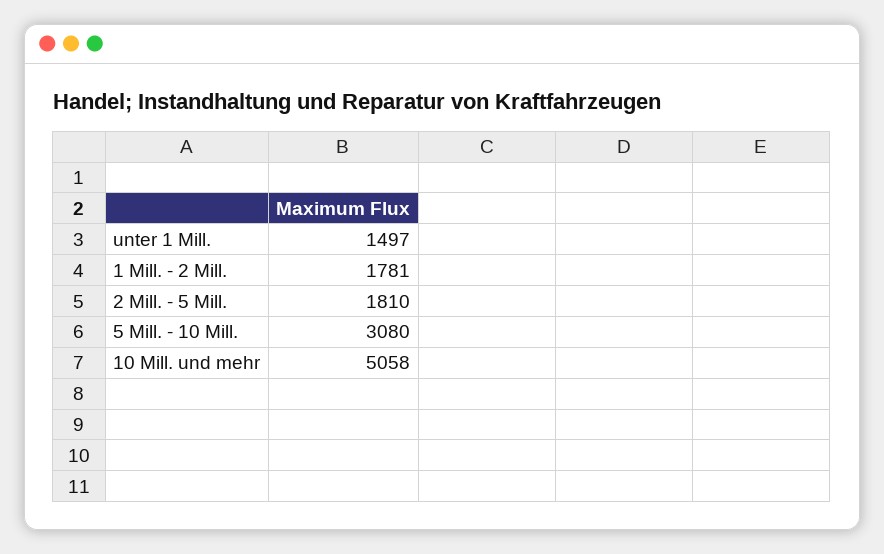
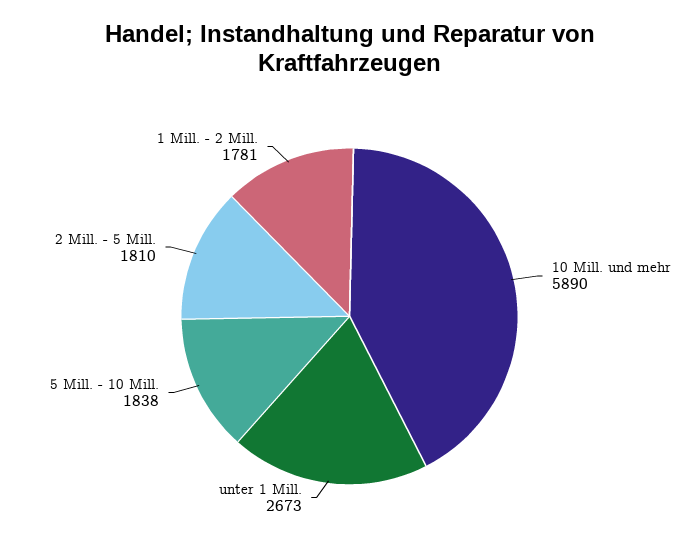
  {
-   "unter 1 Mill.": 1497,
+   "unter 1 Mill.": 2673,
    "1 Mill. - 2 Mill.": 1781,
    "2 Mill. - 5 Mill.": 1810,
-   "5 Mill. - 10 Mill.": 3080,
+   "5 Mill. - 10 Mill.": 1838,
-   "10 Mill. und mehr": 5058
+   "10 Mill. und mehr": 5890
  }

